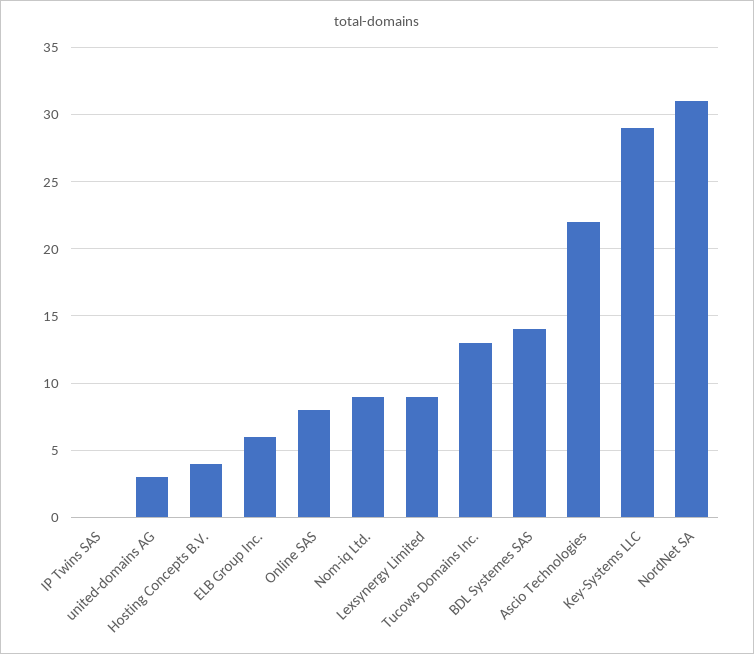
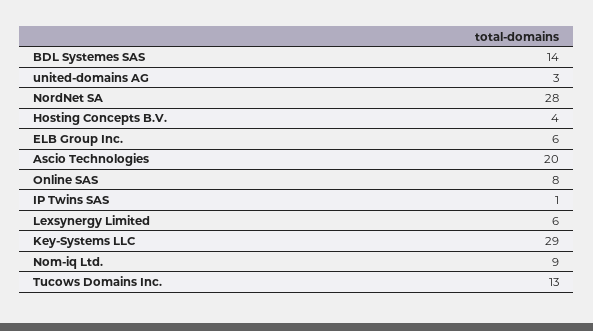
  {
-   "IP Twins SAS": 0,
+   "IP Twins SAS": 1,
    "united-domains AG": 3,
    "Hosting Concepts B.V.": 4,
    "ELB Group Inc.": 6,
    "Online SAS": 8,
    "Nom-iq Ltd.": 9,
-   "Lexsynergy Limited": 9,
+   "Lexsynergy Limited": 6,
    "Tucows Domains Inc.": 13,
    "BDL Systemes SAS": 14,
-   "Ascio Technologies": 22,
+   "Ascio Technologies": 20,
    "Key-Systems LLC": 29,
-   "NordNet SA": 31
+   "NordNet SA": 28
  }

